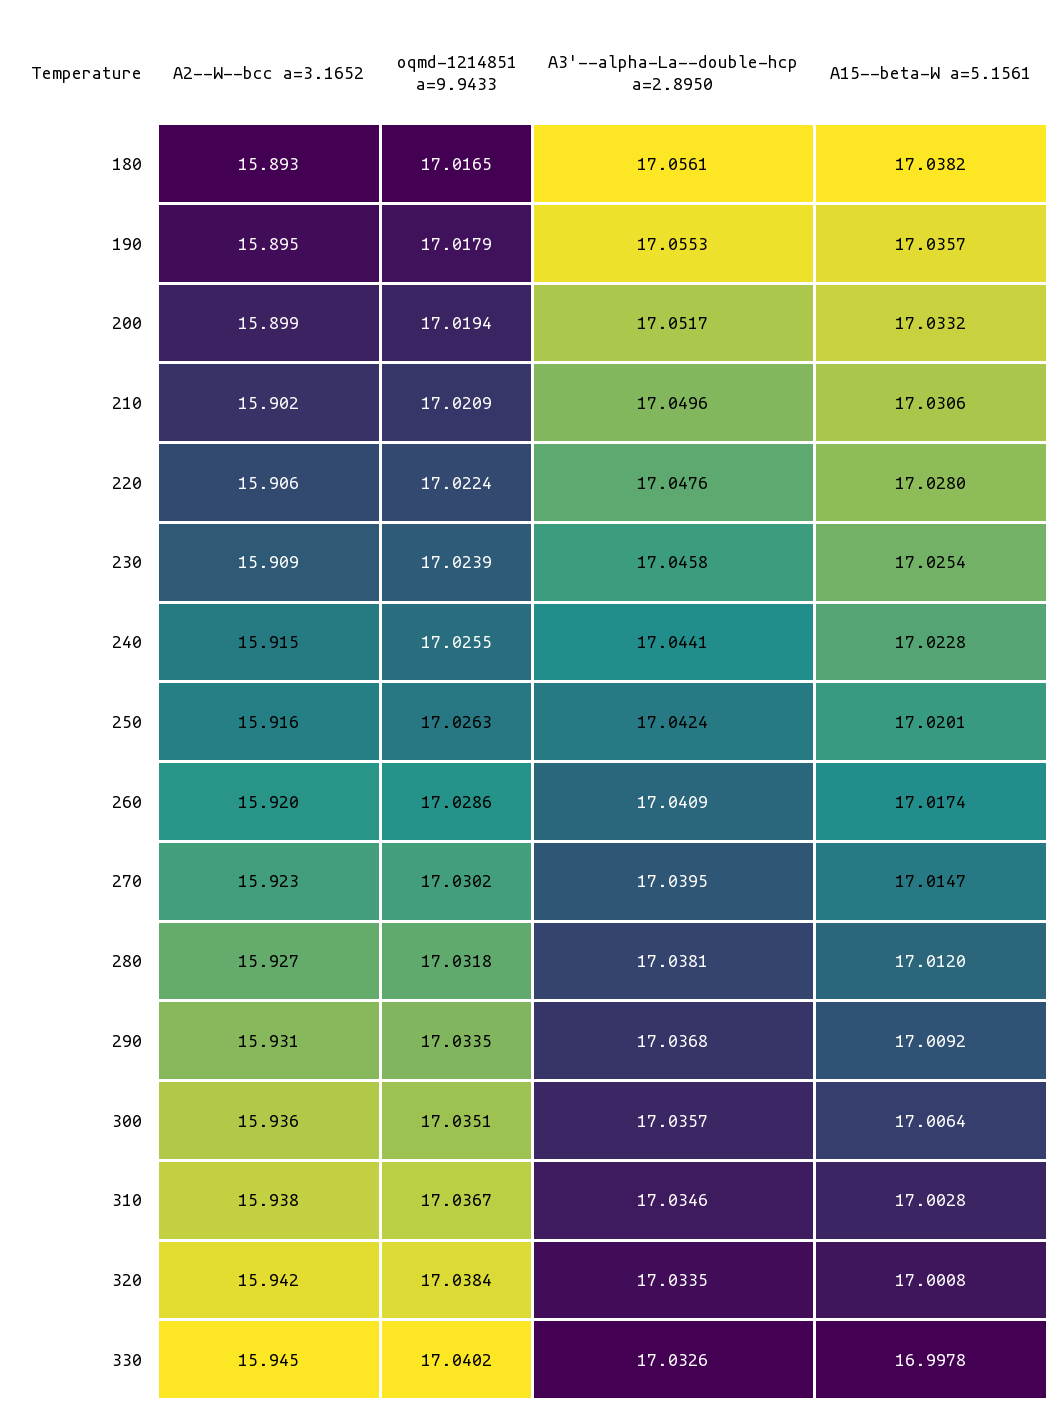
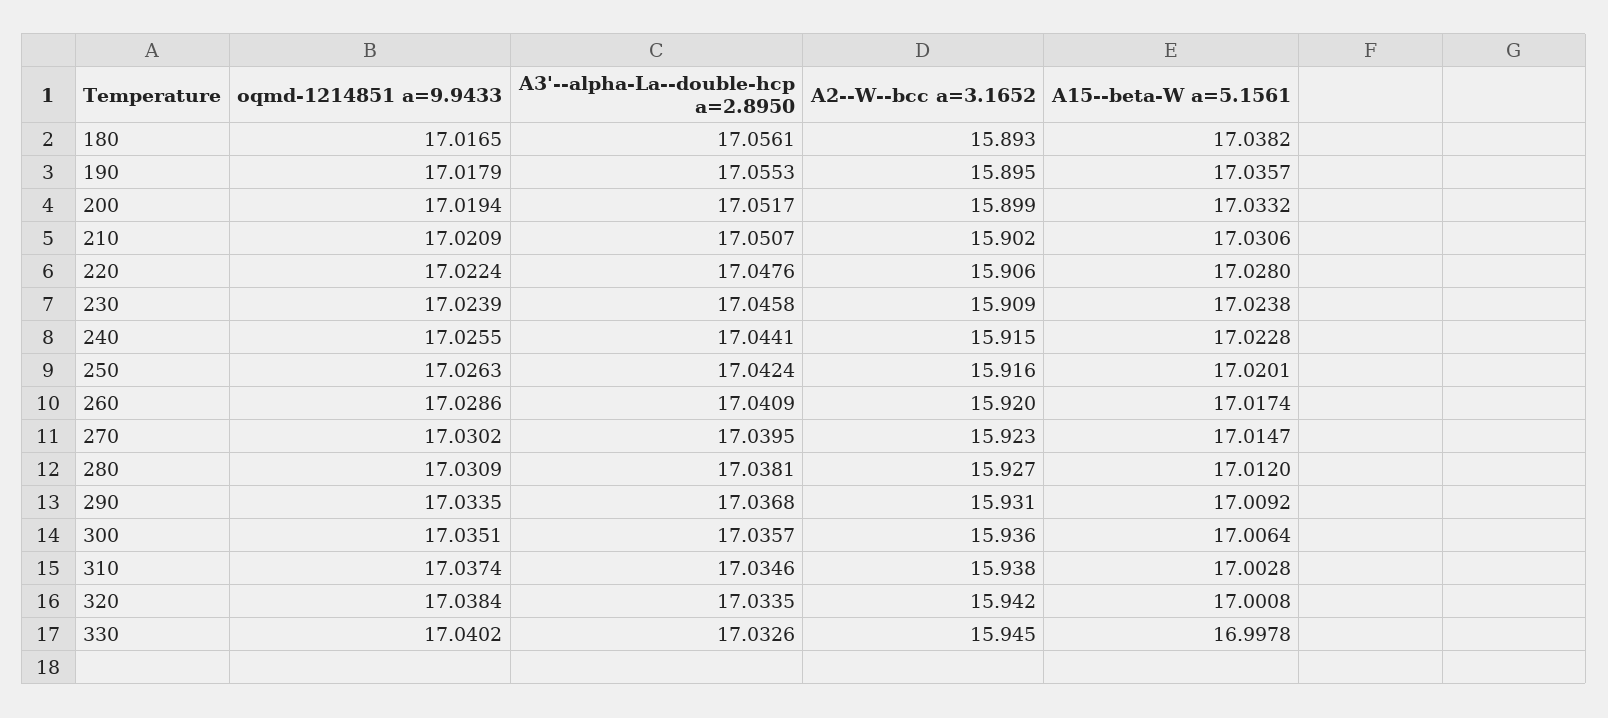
  {
    "A2--W--bcc a=3.1652": {
      "180": 15.893,
      "190": 15.895,
      "200": 15.899,
      "210": 15.902,
      "220": 15.906,
      "230": 15.909,
      "240": 15.915,
      "250": 15.916,
      "260": 15.92,
      "270": 15.923,
      "280": 15.927,
      "290": 15.931,
      "300": 15.936,
      "310": 15.938,
      "320": 15.942,
      "330": 15.945
    },
    "oqmd-1214851 a=9.9433": {
      "180": 17.0165,
      "190": 17.0179,
      "200": 17.0194,
      "210": 17.0209,
      "220": 17.0224,
      "230": 17.0239,
      "240": 17.0255,
      "250": 17.0263,
      "260": 17.0286,
      "270": 17.0302,
-     "280": 17.0318,
+     "280": 17.0309,
      "290": 17.0335,
      "300": 17.0351,
-     "310": 17.0367,
+     "310": 17.0374,
      "320": 17.0384,
      "330": 17.0402
    },
    "A3'--alpha-La--double-hcp a=2.8950": {
      "180": 17.0561,
      "190": 17.0553,
      "200": 17.0517,
-     "210": 17.0496,
+     "210": 17.0507,
      "220": 17.0476,
      "230": 17.0458,
      "240": 17.0441,
      "250": 17.0424,
      "260": 17.0409,
      "270": 17.0395,
      "280": 17.0381,
      "290": 17.0368,
      "300": 17.0357,
      "310": 17.0346,
      "320": 17.0335,
      "330": 17.0326
    },
    "A15--beta-W a=5.1561": {
      "180": 17.0382,
      "190": 17.0357,
      "200": 17.0332,
      "210": 17.0306,
      "220": 17.028,
-     "230": 17.0254,
+     "230": 17.0238,
      "240": 17.0228,
      "250": 17.0201,
      "260": 17.0174,
      "270": 17.0147,
      "280": 17.012,
      "290": 17.0092,
      "300": 17.0064,
      "310": 17.0028,
      "320": 17.0008,
      "330": 16.9978
    }
  }

